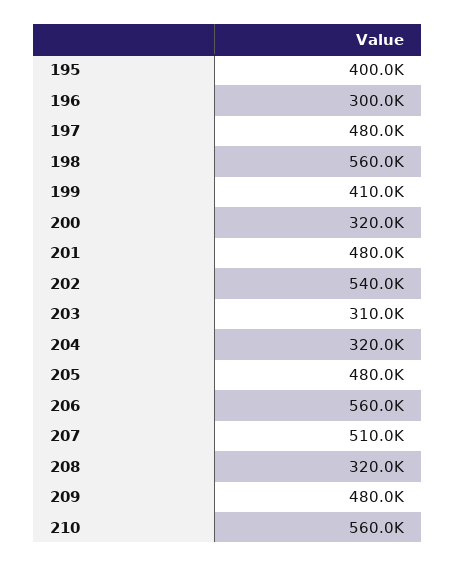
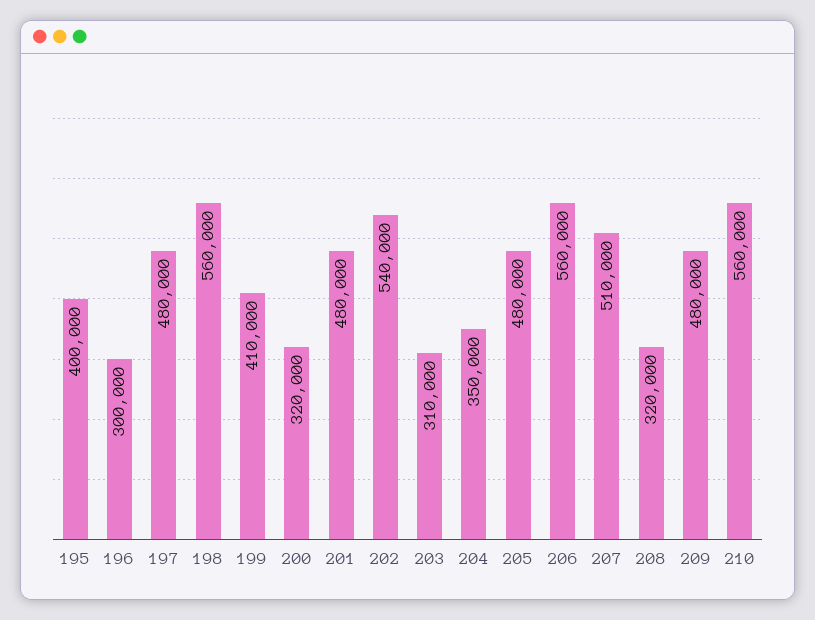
  {
    "195": 400000,
    "196": 300000,
    "197": 480000,
    "198": 560000,
    "199": 410000,
    "200": 320000,
    "201": 480000,
    "202": 540000,
    "203": 310000,
-   "204": 320000,
+   "204": 350000,
    "205": 480000,
    "206": 560000,
    "207": 510000,
    "208": 320000,
    "209": 480000,
    "210": 560000
  }

